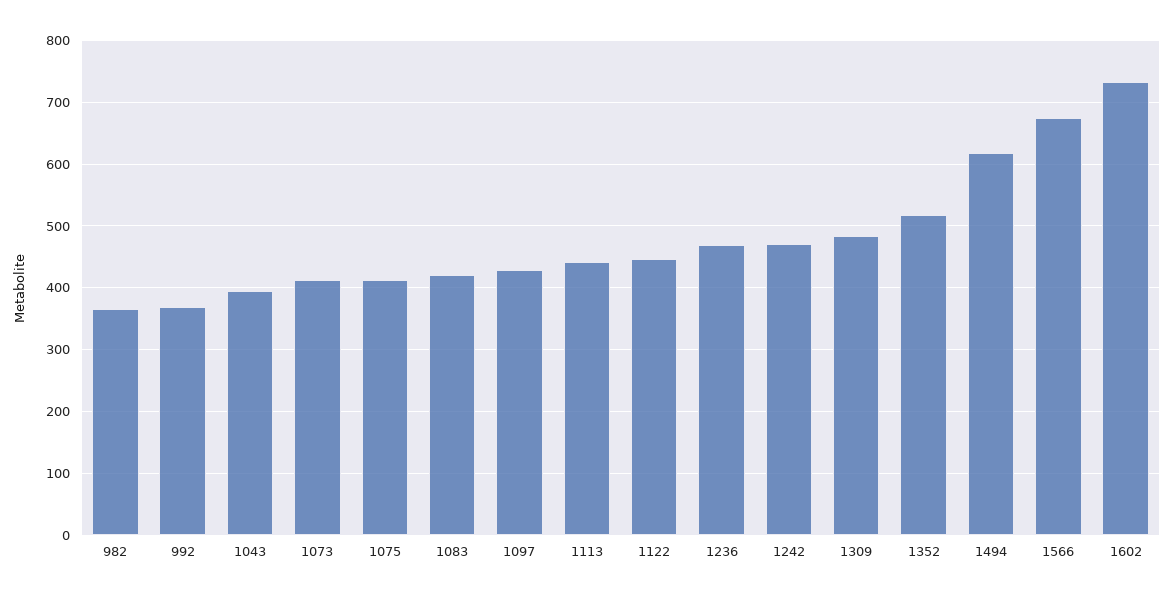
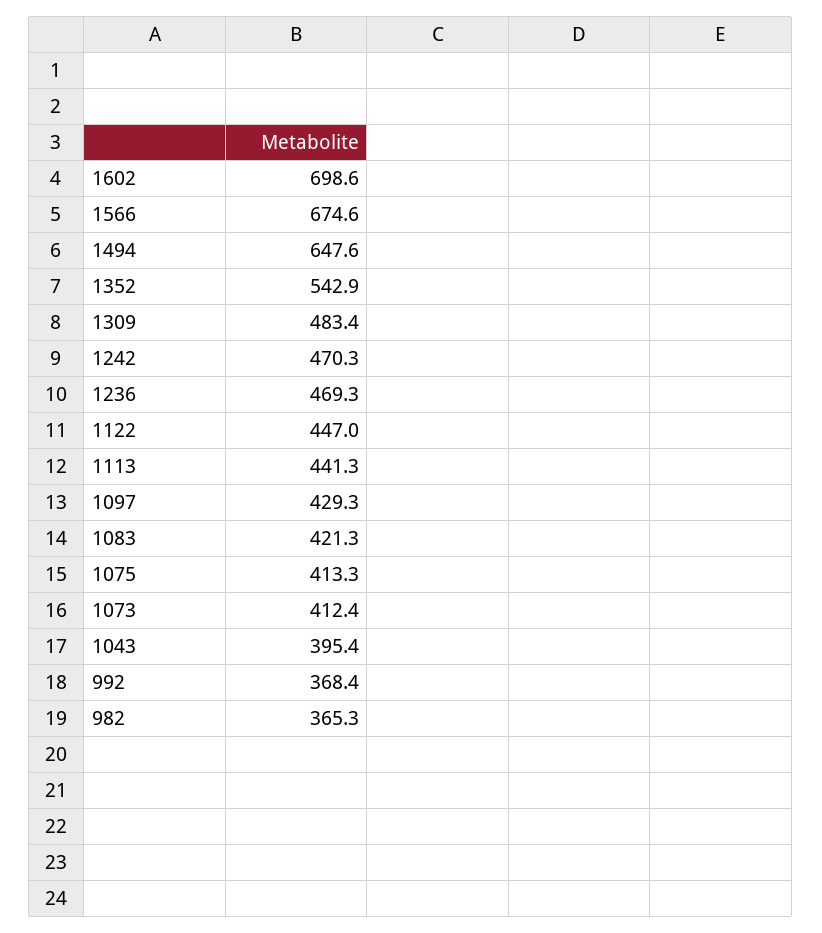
  {
    "982": 365.3,
    "992": 368.4,
    "1043": 395.4,
    "1073": 412.4,
    "1075": 413.3,
    "1083": 421.3,
    "1097": 429.3,
    "1113": 441.3,
    "1122": 447,
    "1236": 469.3,
    "1242": 470.3,
    "1309": 483.4,
-   "1352": 520,
+   "1352": 542.9,
-   "1494": 620,
+   "1494": 647.6,
    "1566": 674.6,
-   "1602": 730
+   "1602": 698.6
  }

